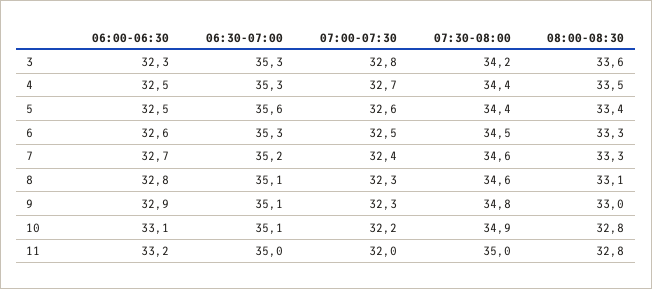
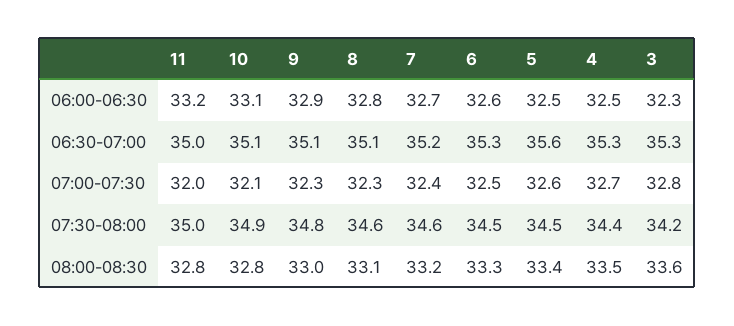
  {
    "06:00-06:30": {
      "3": 32.3,
      "4": 32.5,
      "5": 32.5,
      "6": 32.6,
      "7": 32.7,
      "8": 32.8,
      "9": 32.9,
      "10": 33.1,
      "11": 33.2
    },
    "06:30-07:00": {
      "3": 35.3,
      "4": 35.3,
      "5": 35.6,
      "6": 35.3,
      "7": 35.2,
      "8": 35.1,
      "9": 35.1,
      "10": 35.1,
      "11": 35
    },
    "07:00-07:30": {
      "3": 32.8,
      "4": 32.7,
      "5": 32.6,
      "6": 32.5,
      "7": 32.4,
      "8": 32.3,
      "9": 32.3,
-     "10": 32.2,
+     "10": 32.1,
      "11": 32
    },
    "07:30-08:00": {
      "3": 34.2,
      "4": 34.4,
-     "5": 34.4,
+     "5": 34.5,
      "6": 34.5,
      "7": 34.6,
      "8": 34.6,
      "9": 34.8,
      "10": 34.9,
      "11": 35
    },
    "08:00-08:30": {
      "3": 33.6,
      "4": 33.5,
      "5": 33.4,
      "6": 33.3,
-     "7": 33.3,
+     "7": 33.2,
      "8": 33.1,
      "9": 33,
      "10": 32.8,
      "11": 32.8
    }
  }

